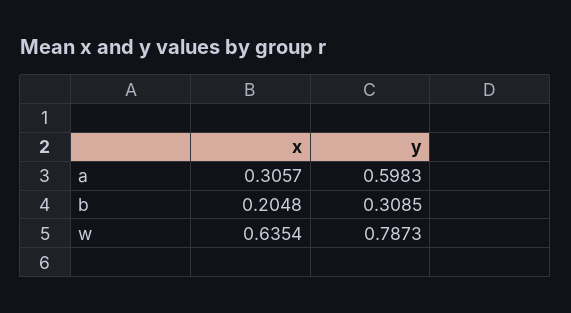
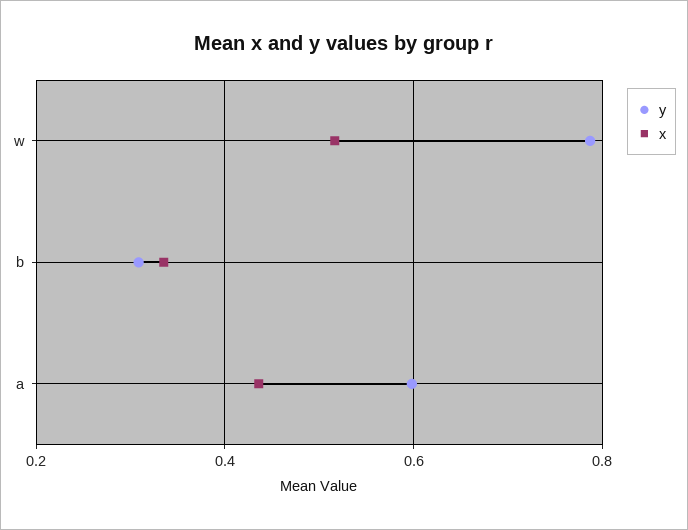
  {
    "x": {
-     "a": 0.3057,
+     "a": 0.44,
-     "b": 0.2048,
+     "b": 0.34,
-     "w": 0.6354
+     "w": 0.52
    },
    "y": {
      "a": 0.5983,
      "b": 0.3085,
      "w": 0.7873
    }
  }

